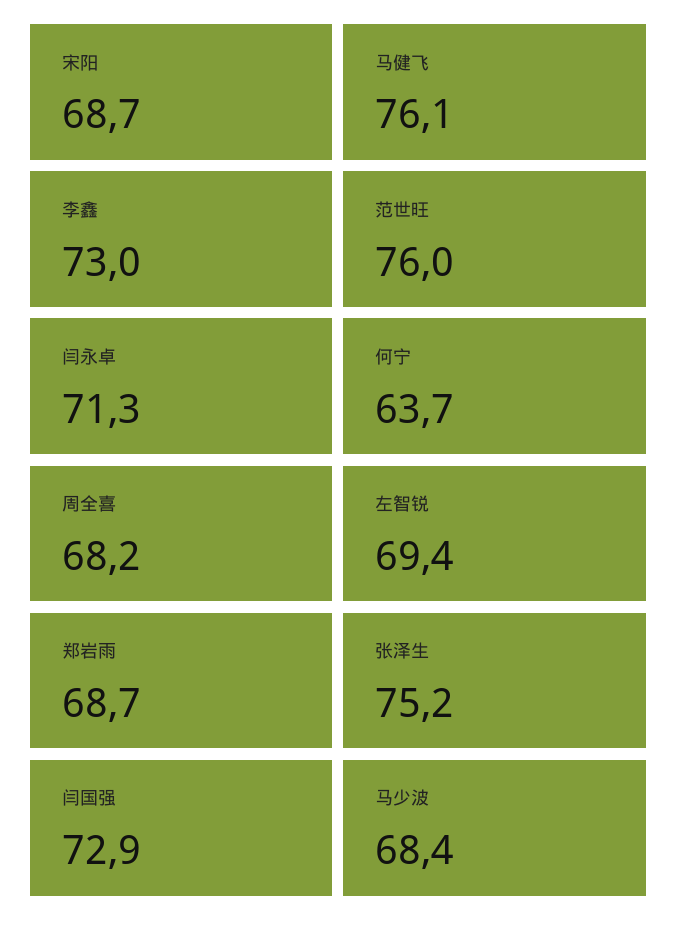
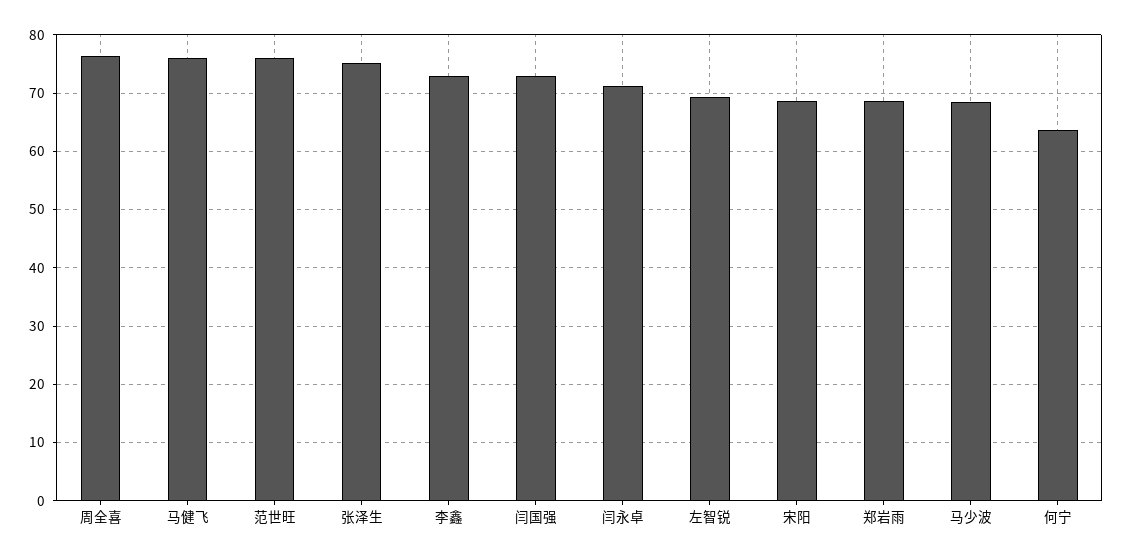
  {
    "宋阳": 68.7,
    "马健飞": 76.1,
    "李鑫": 73,
    "范世旺": 76,
    "闫永卓": 71.3,
    "何宁": 63.7,
-   "周全喜": 68.2,
+   "周全喜": 76,
    "左智锐": 69.4,
    "郑岩雨": 68.7,
    "张泽生": 75.2,
    "闫国强": 72.9,
    "马少波": 68.4
  }

